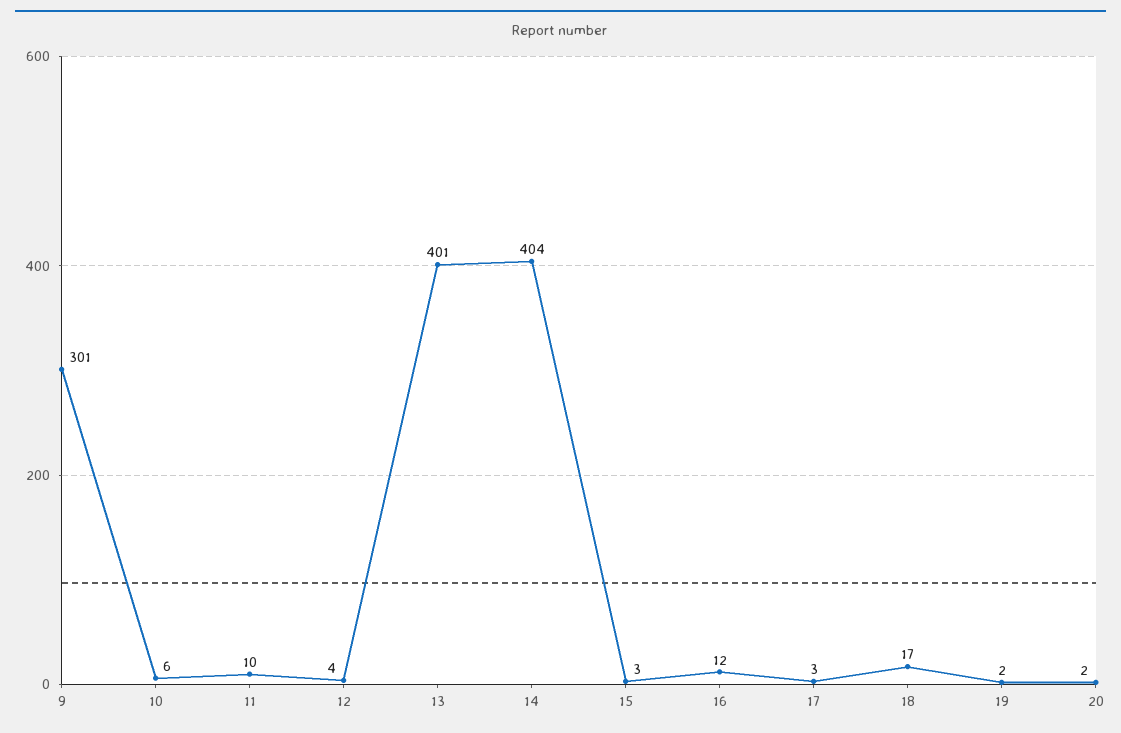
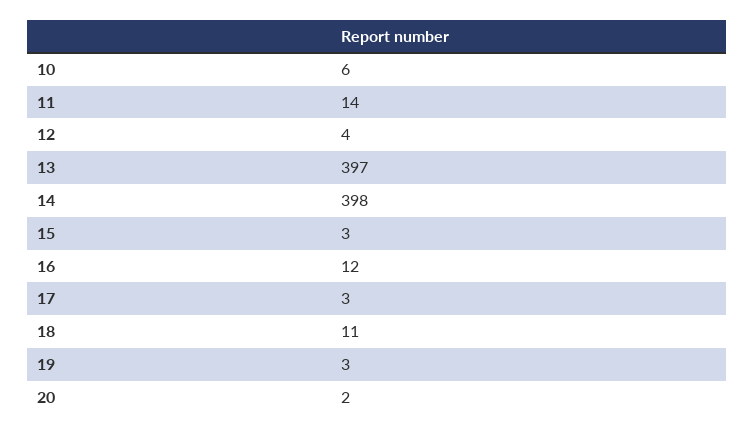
  {
-   "9": 301,
    "10": 6,
-   "11": 10,
+   "11": 14,
    "12": 4,
-   "13": 401,
+   "13": 397,
-   "14": 404,
+   "14": 398,
    "15": 3,
    "16": 12,
    "17": 3,
-   "18": 17,
+   "18": 11,
-   "19": 2,
+   "19": 3,
    "20": 2
  }

